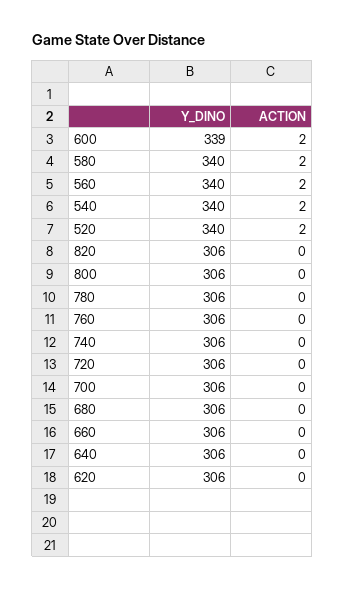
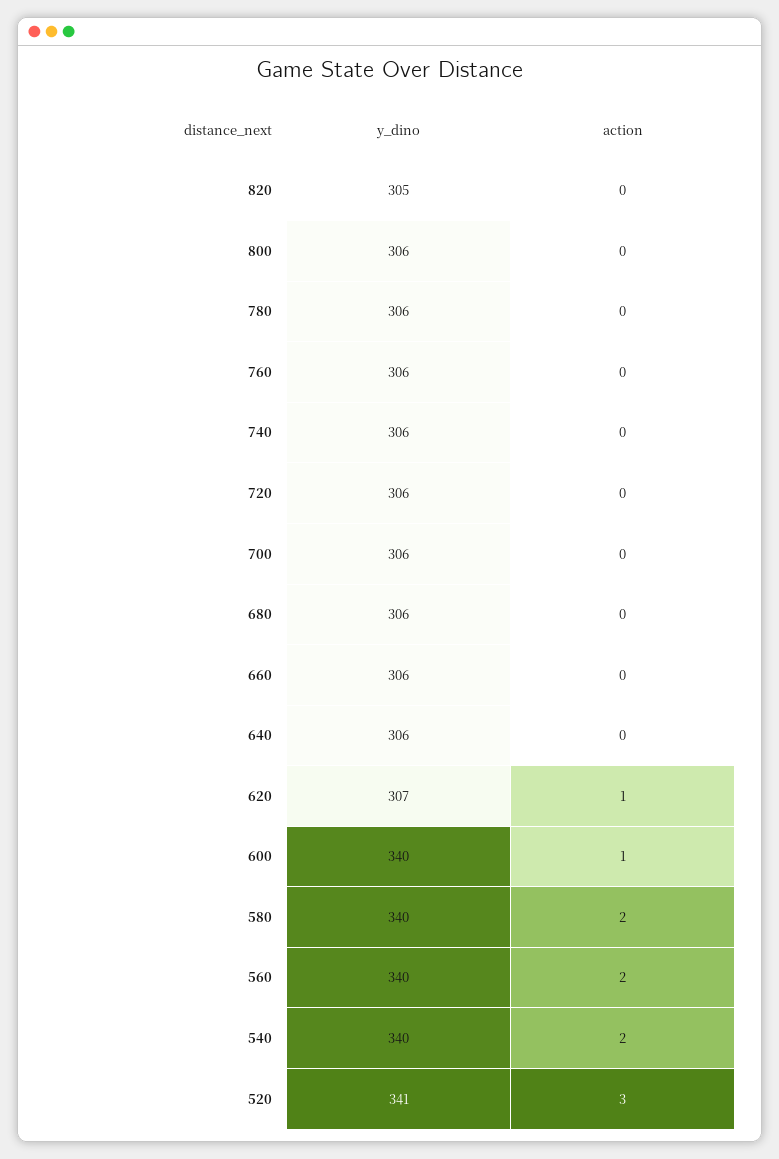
  {
    "Y_DINO": {
-     "600": 339,
+     "600": 340,
      "580": 340,
      "560": 340,
      "540": 340,
-     "520": 340,
+     "520": 341,
-     "820": 306,
+     "820": 305,
      "800": 306,
      "780": 306,
      "760": 306,
      "740": 306,
      "720": 306,
      "700": 306,
      "680": 306,
      "660": 306,
      "640": 306,
-     "620": 306
+     "620": 307
    },
    "ACTION": {
-     "600": 2,
+     "600": 1,
      "580": 2,
      "560": 2,
      "540": 2,
-     "520": 2,
+     "520": 3,
      "820": 0,
      "800": 0,
      "780": 0,
      "760": 0,
      "740": 0,
      "720": 0,
      "700": 0,
      "680": 0,
      "660": 0,
      "640": 0,
-     "620": 0
+     "620": 1
    }
  }

